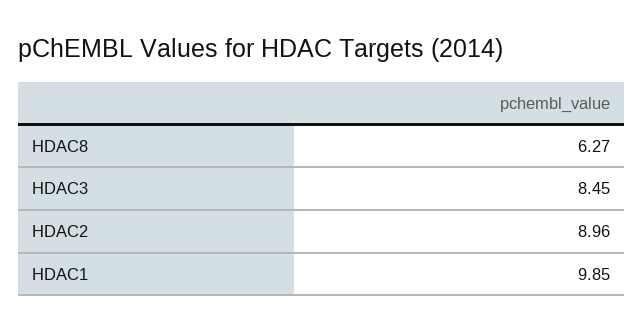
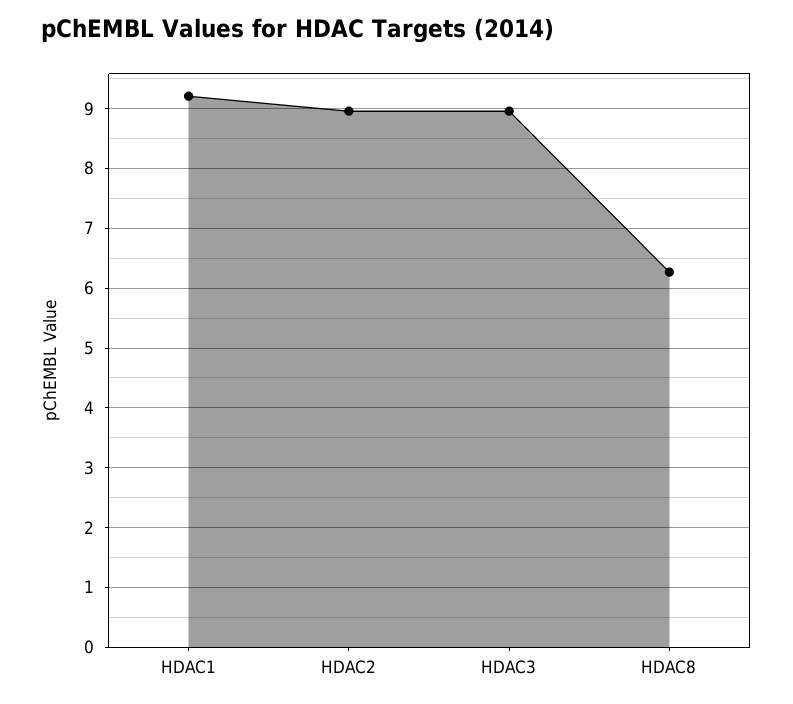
  {
    "HDAC8": 6.27,
-   "HDAC3": 8.45,
+   "HDAC3": 9,
    "HDAC2": 8.96,
-   "HDAC1": 9.85
+   "HDAC1": 9.2
  }

